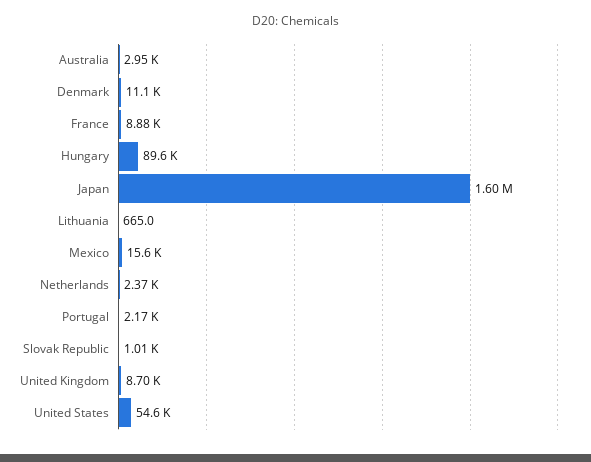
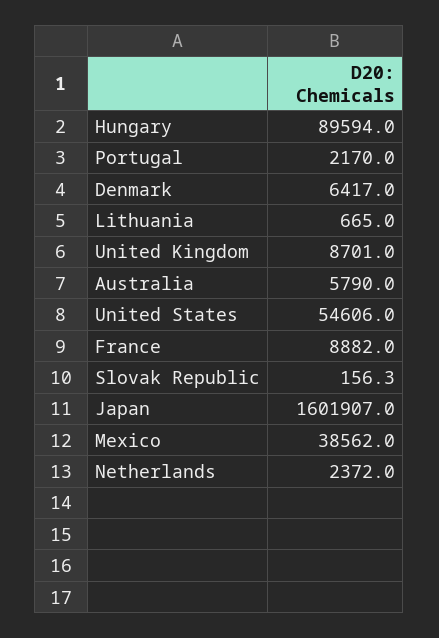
  {
-   "Australia": 2950,
+   "Australia": 5790,
-   "Denmark": 11100,
+   "Denmark": 6417,
    "France": 8882,
    "Hungary": 89594,
    "Japan": 1601907,
    "Lithuania": 665,
-   "Mexico": 15600,
+   "Mexico": 38562,
    "Netherlands": 2372,
    "Portugal": 2170,
-   "Slovak Republic": 1010,
+   "Slovak Republic": 156.3,
    "United Kingdom": 8701,
    "United States": 54606
  }

